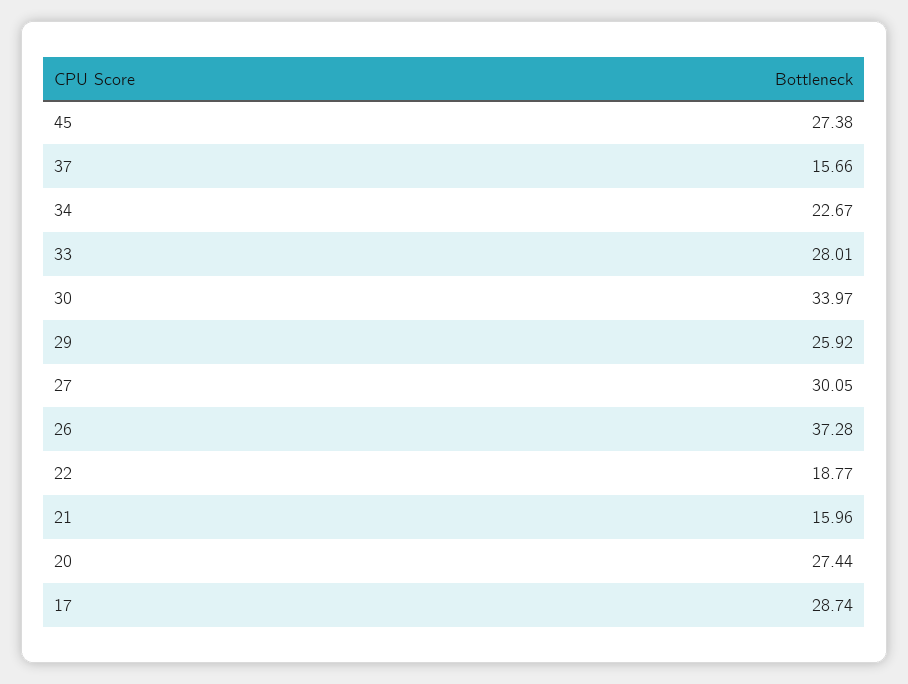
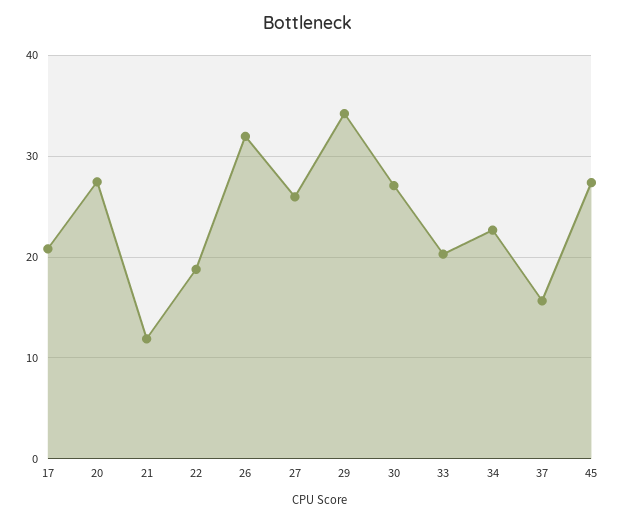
  {
    "45": 27.38,
    "37": 15.66,
    "34": 22.67,
-   "33": 28.01,
+   "33": 20,
-   "30": 33.97,
+   "30": 27,
-   "29": 25.92,
+   "29": 34,
-   "27": 30.05,
+   "27": 26,
-   "26": 37.28,
+   "26": 32,
    "22": 18.77,
-   "21": 15.96,
+   "21": 12,
    "20": 27.44,
-   "17": 28.74
+   "17": 21
  }

